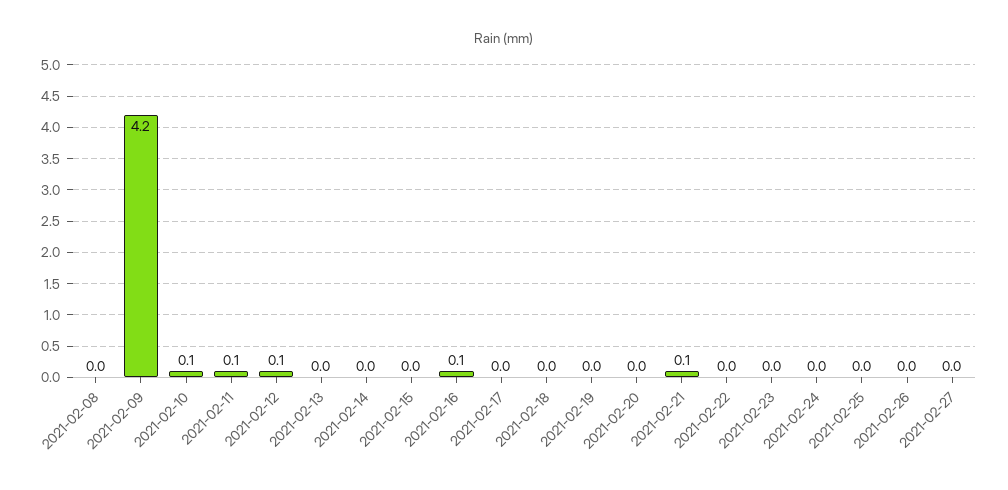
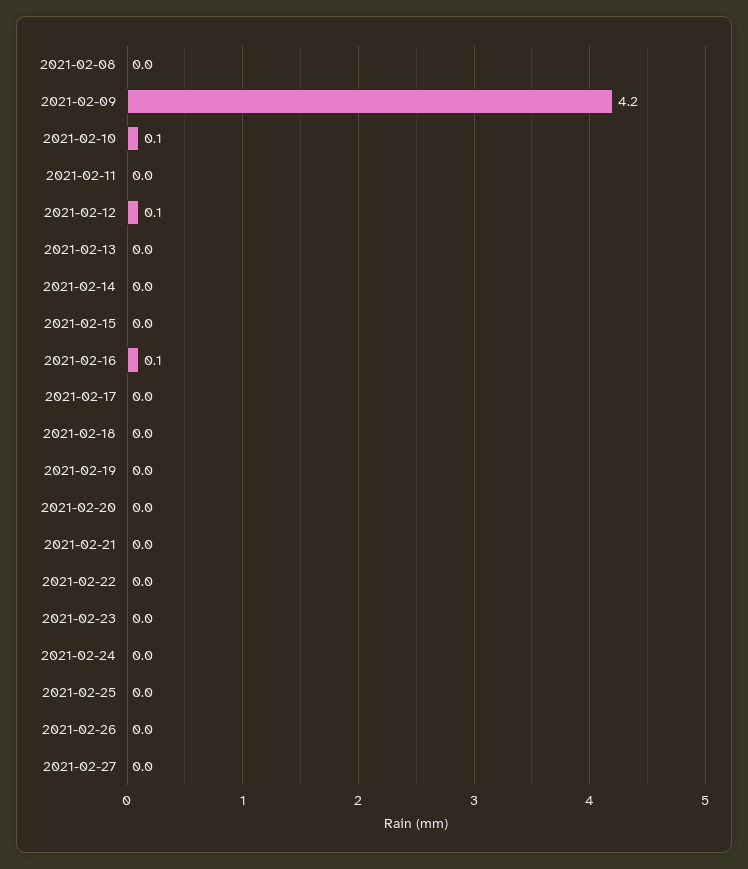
  {
    "2021-02-08": 0,
    "2021-02-09": 4.2,
    "2021-02-10": 0.1,
-   "2021-02-11": 0.1,
+   "2021-02-11": 0,
    "2021-02-12": 0.1,
    "2021-02-13": 0,
    "2021-02-14": 0,
    "2021-02-15": 0,
    "2021-02-16": 0.1,
    "2021-02-17": 0,
    "2021-02-18": 0,
    "2021-02-19": 0,
    "2021-02-20": 0,
-   "2021-02-21": 0.1,
+   "2021-02-21": 0,
    "2021-02-22": 0,
    "2021-02-23": 0,
    "2021-02-24": 0,
    "2021-02-25": 0,
    "2021-02-26": 0,
    "2021-02-27": 0
  }

